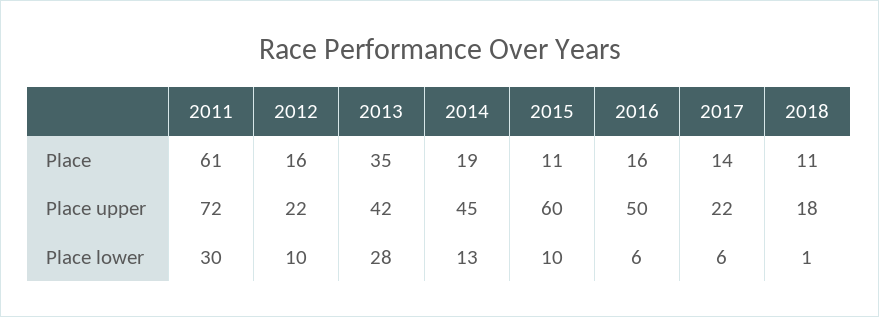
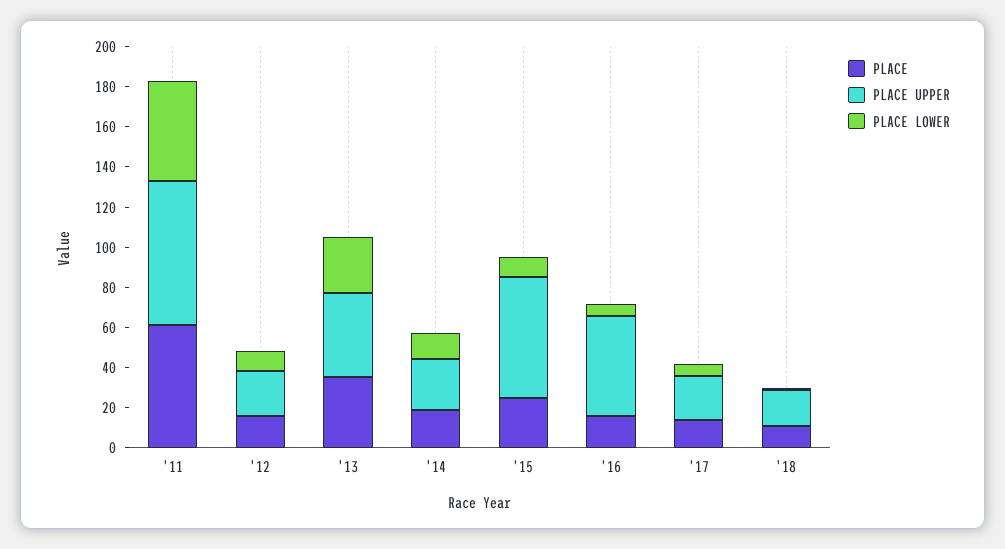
  {
    "Place": {
      "2011": 61,
      "2012": 16,
      "2013": 35,
      "2014": 19,
-     "2015": 11,
+     "2015": 25,
      "2016": 16,
      "2017": 14,
      "2018": 11
    },
    "Place upper": {
      "2011": 72,
      "2012": 22,
      "2013": 42,
-     "2014": 45,
+     "2014": 25,
      "2015": 60,
      "2016": 50,
      "2017": 22,
      "2018": 18
    },
    "Place lower": {
-     "2011": 30,
+     "2011": 50,
      "2012": 10,
      "2013": 28,
      "2014": 13,
      "2015": 10,
      "2016": 6,
      "2017": 6,
      "2018": 1
    }
  }

